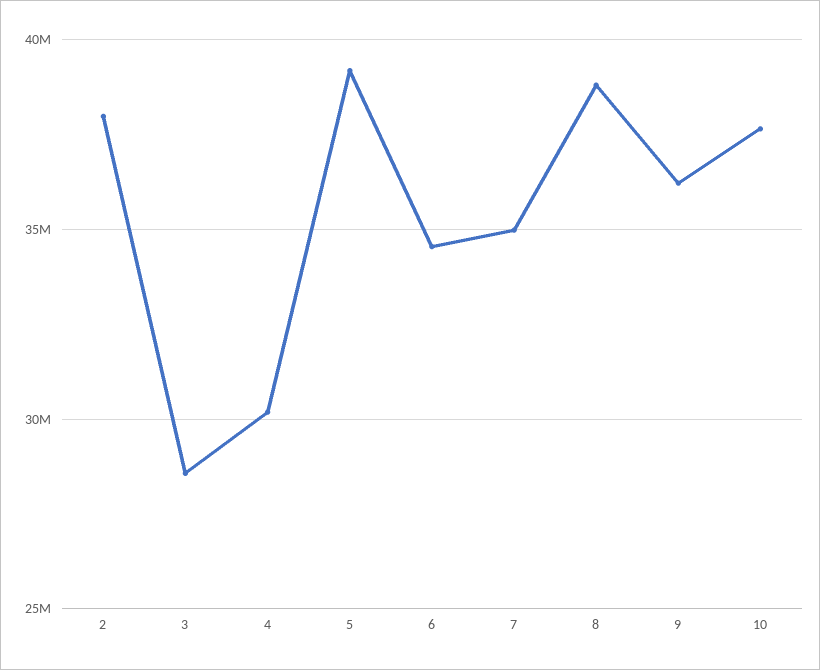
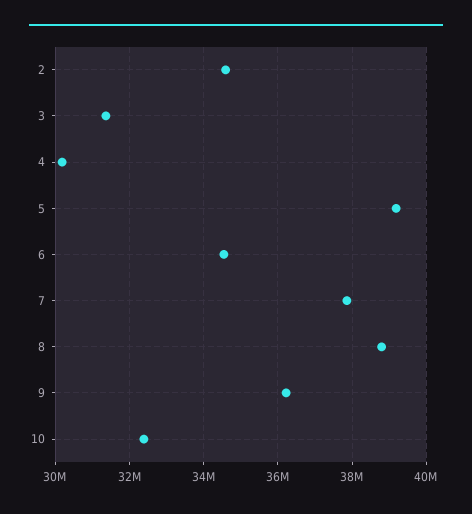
  {
-   "2": 38000000,
+   "2": 34600000,
-   "3": 28500000,
+   "3": 31400000,
    "4": 30200000,
    "5": 39200000,
    "6": 34600000,
-   "7": 35000000,
+   "7": 37800000,
    "8": 38800000,
    "9": 36200000,
-   "10": 37500000
+   "10": 32400000
  }

